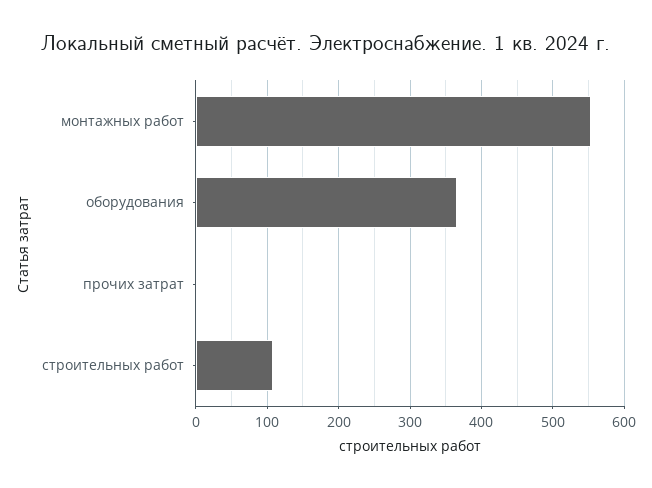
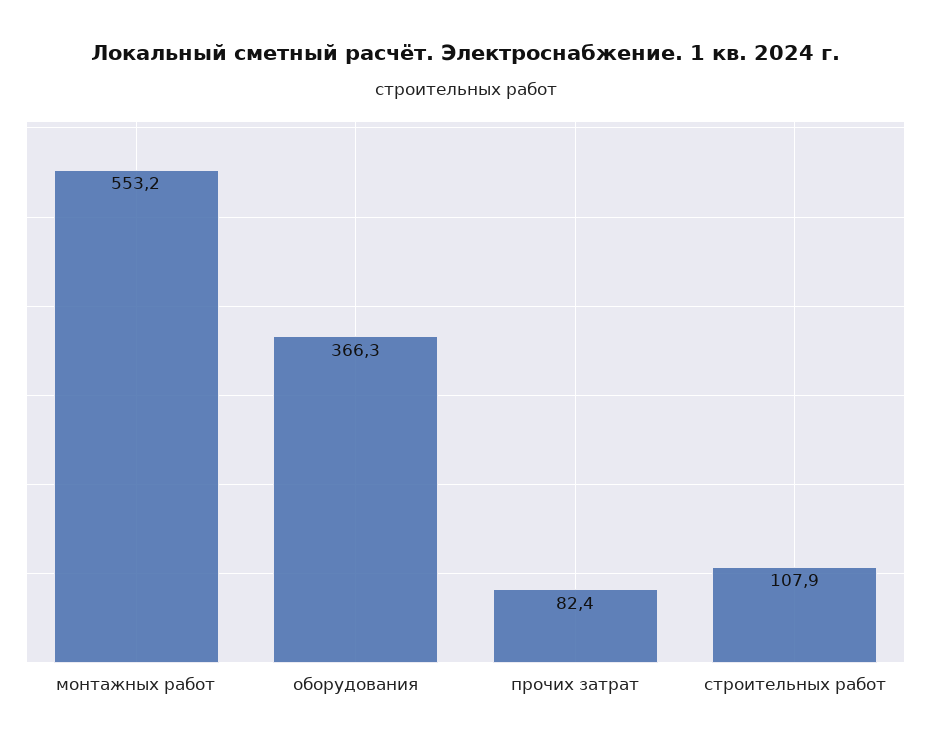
  {
    "монтажных работ": 553.2,
    "оборудования": 366.3,
-   "прочих затрат": 0,
+   "прочих затрат": 82.4,
    "строительных работ": 107.9
  }

